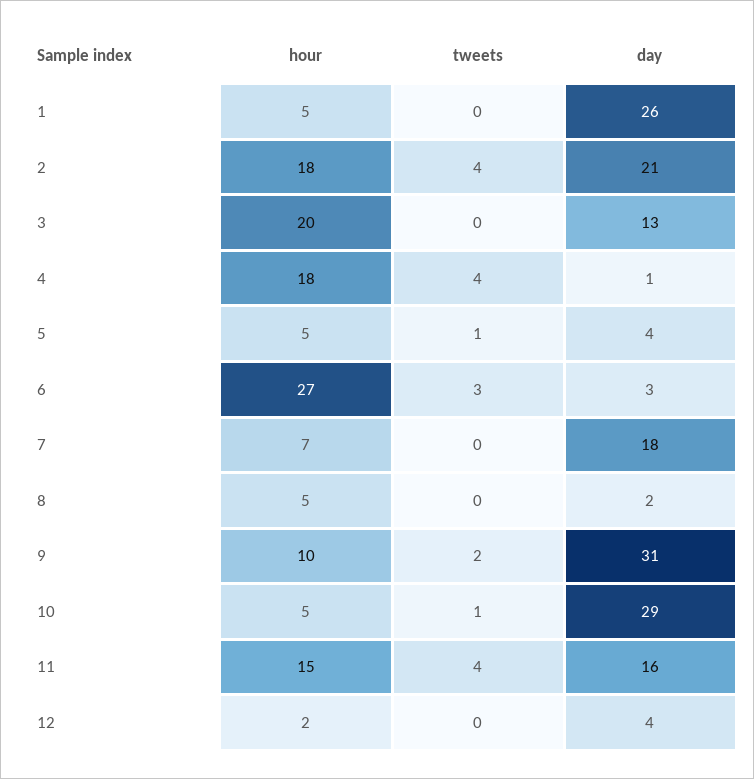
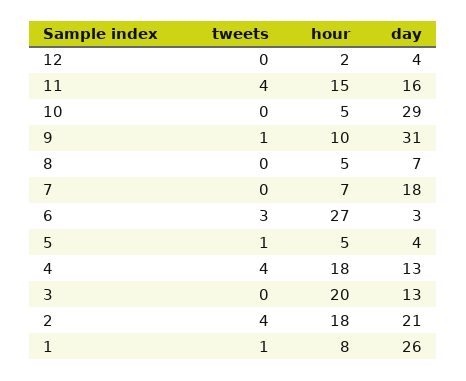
  {
    "hour": {
-     "1": 5,
+     "1": 8,
      "2": 18,
      "3": 20,
      "4": 18,
      "5": 5,
      "6": 27,
      "7": 7,
      "8": 5,
      "9": 10,
      "10": 5,
      "11": 15,
      "12": 2
    },
    "tweets": {
-     "1": 0,
+     "1": 1,
      "2": 4,
      "3": 0,
      "4": 4,
      "5": 1,
      "6": 3,
      "7": 0,
      "8": 0,
-     "9": 2,
+     "9": 1,
-     "10": 1,
+     "10": 0,
      "11": 4,
      "12": 0
    },
    "day": {
      "1": 26,
      "2": 21,
      "3": 13,
-     "4": 1,
+     "4": 13,
      "5": 4,
      "6": 3,
      "7": 18,
-     "8": 2,
+     "8": 7,
      "9": 31,
      "10": 29,
      "11": 16,
      "12": 4
    }
  }

